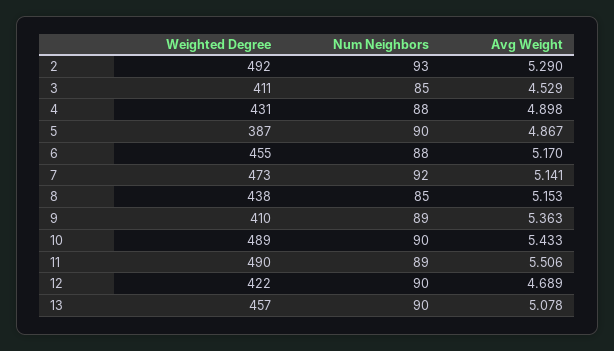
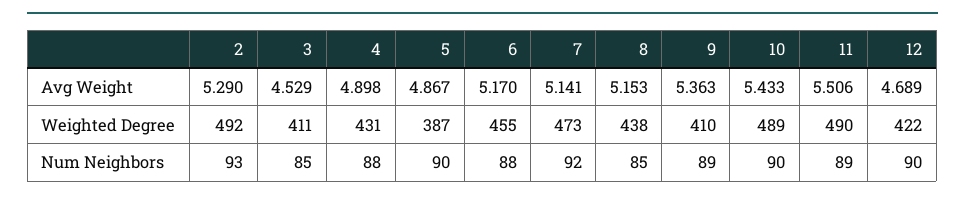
  {
    "Weighted Degree": {
      "2": 492,
      "3": 411,
      "4": 431,
      "5": 387,
      "6": 455,
      "7": 473,
      "8": 438,
      "9": 410,
      "10": 489,
      "11": 490,
-     "12": 422,
+     "12": 422
-     "13": 457
    },
    "Num Neighbors": {
      "2": 93,
      "3": 85,
      "4": 88,
      "5": 90,
      "6": 88,
      "7": 92,
      "8": 85,
      "9": 89,
      "10": 90,
      "11": 89,
-     "12": 90,
+     "12": 90
-     "13": 90
    },
    "Avg Weight": {
      "2": 5.29,
      "3": 4.529,
      "4": 4.898,
      "5": 4.867,
      "6": 5.17,
      "7": 5.141,
      "8": 5.153,
      "9": 5.363,
      "10": 5.433,
      "11": 5.506,
-     "12": 4.689,
+     "12": 4.689
-     "13": 5.078
    }
  }

